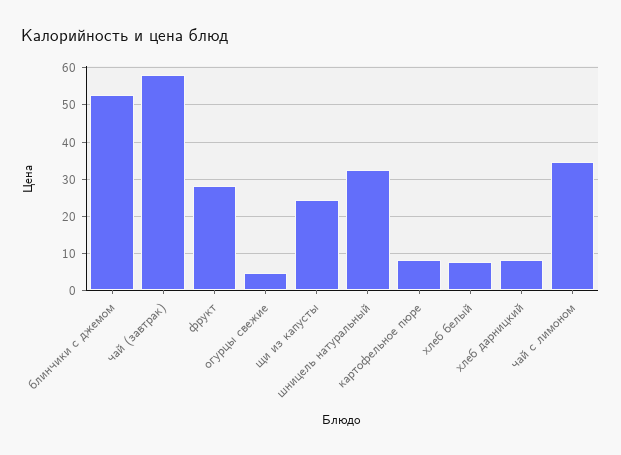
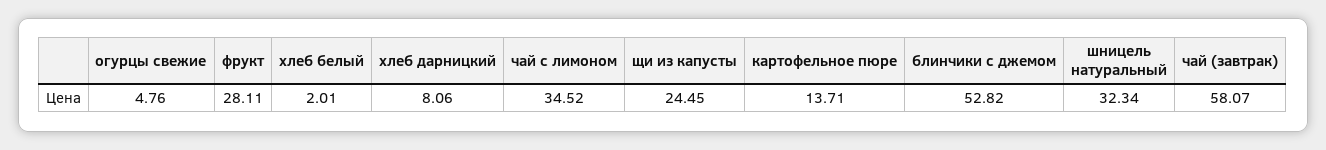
  {
    "блинчики с джемом": 52.82,
    "чай (завтрак)": 58.07,
    "фрукт": 28.11,
    "огурцы свежие": 4.76,
    "щи из капусты": 24.45,
    "шницель натуральный": 32.34,
-   "картофельное пюре": 8,
+   "картофельное пюре": 13.71,
-   "хлеб белый": 8,
+   "хлеб белый": 2.01,
    "хлеб дарницкий": 8.06,
    "чай с лимоном": 34.52
  }

